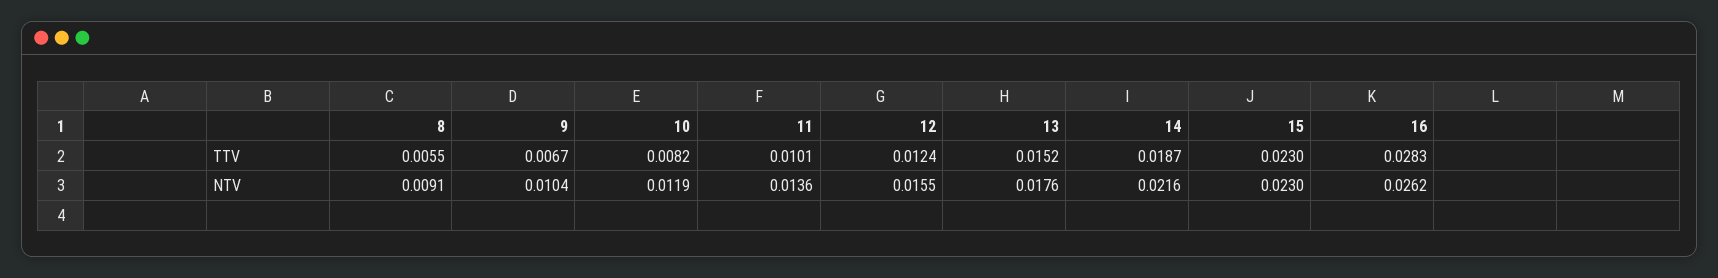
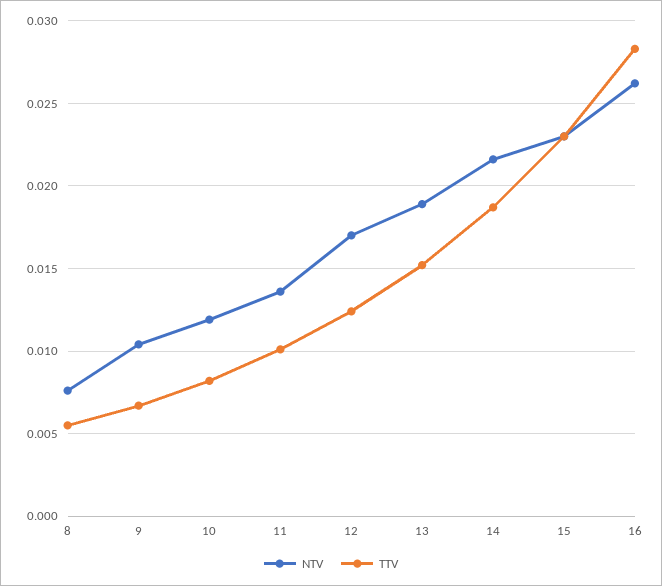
  {
    "TTV": {
      "8": 0.0055,
      "9": 0.0067,
      "10": 0.0082,
      "11": 0.0101,
      "12": 0.0124,
      "13": 0.0152,
      "14": 0.0187,
      "15": 0.023,
      "16": 0.0283
    },
    "NTV": {
-     "8": 0.0091,
+     "8": 0.0075,
      "9": 0.0104,
      "10": 0.0119,
      "11": 0.0136,
-     "12": 0.0155,
+     "12": 0.017,
-     "13": 0.0176,
+     "13": 0.019,
      "14": 0.0216,
      "15": 0.023,
      "16": 0.0262
    }
  }

